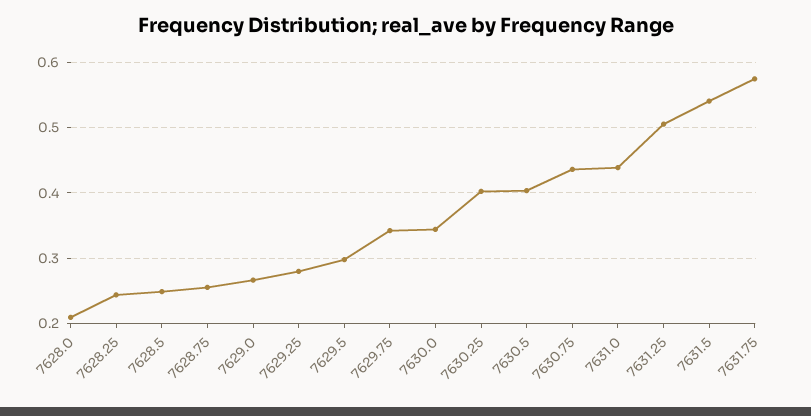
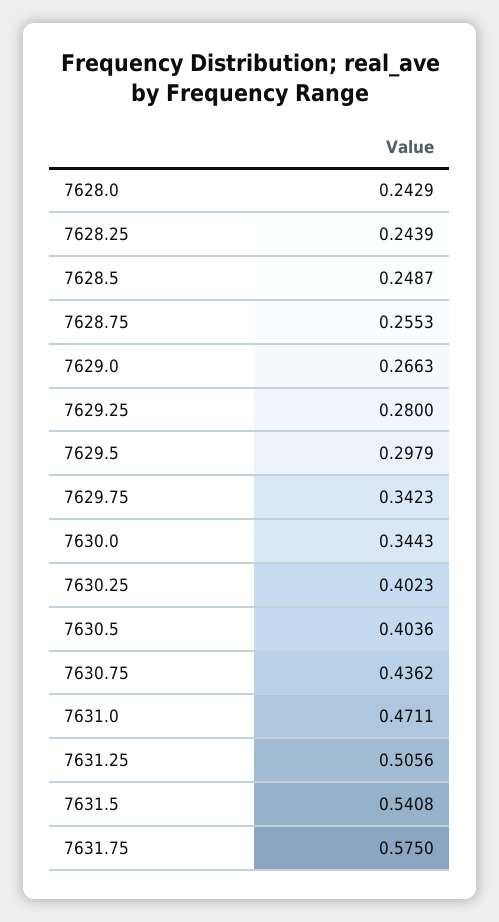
  {
-   "7628.0": 0.21,
+   "7628.0": 0.2429,
    "7628.25": 0.2439,
    "7628.5": 0.2487,
    "7628.75": 0.2553,
    "7629.0": 0.2663,
    "7629.25": 0.28,
    "7629.5": 0.2979,
    "7629.75": 0.3423,
    "7630.0": 0.3443,
    "7630.25": 0.4023,
    "7630.5": 0.4036,
    "7630.75": 0.4362,
-   "7631.0": 0.44,
+   "7631.0": 0.4711,
    "7631.25": 0.5056,
    "7631.5": 0.5408,
    "7631.75": 0.575
  }

